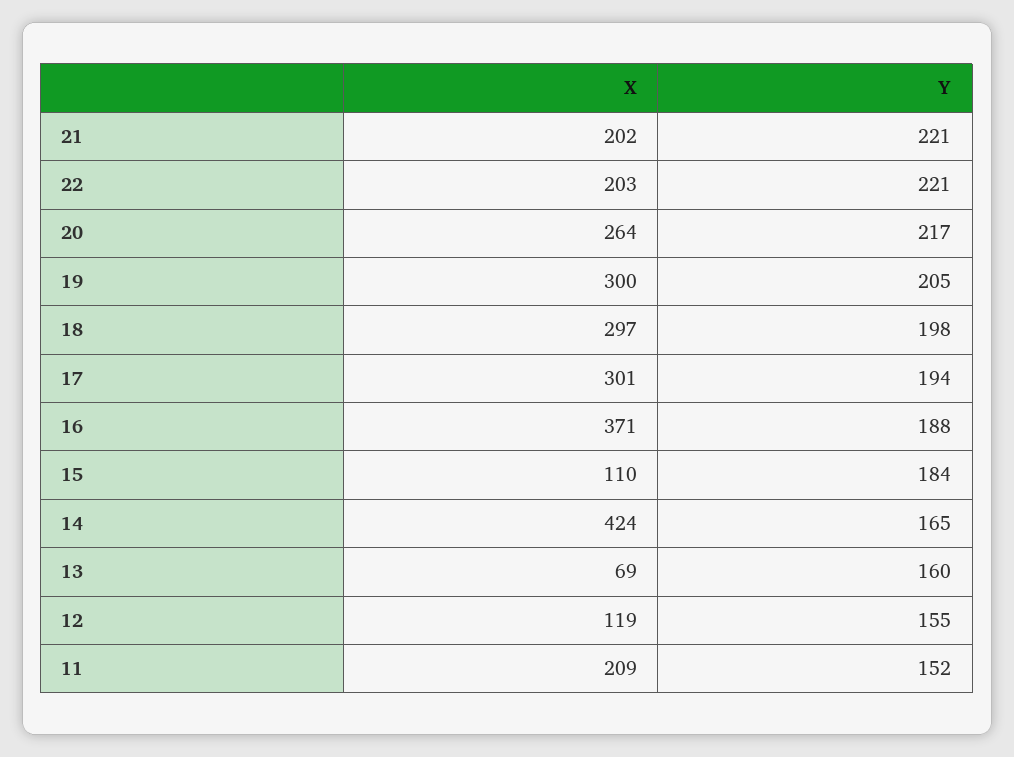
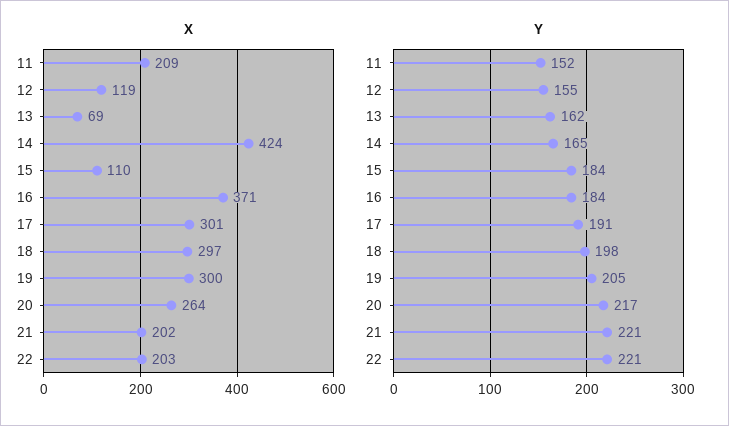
  {
    "X": {
      "21": 202,
      "22": 203,
      "20": 264,
      "19": 300,
      "18": 297,
      "17": 301,
      "16": 371,
      "15": 110,
      "14": 424,
      "13": 69,
      "12": 119,
      "11": 209
    },
    "Y": {
      "21": 221,
      "22": 221,
      "20": 217,
      "19": 205,
      "18": 198,
-     "17": 194,
+     "17": 191,
-     "16": 188,
+     "16": 184,
      "15": 184,
      "14": 165,
-     "13": 160,
+     "13": 162,
      "12": 155,
      "11": 152
    }
  }

